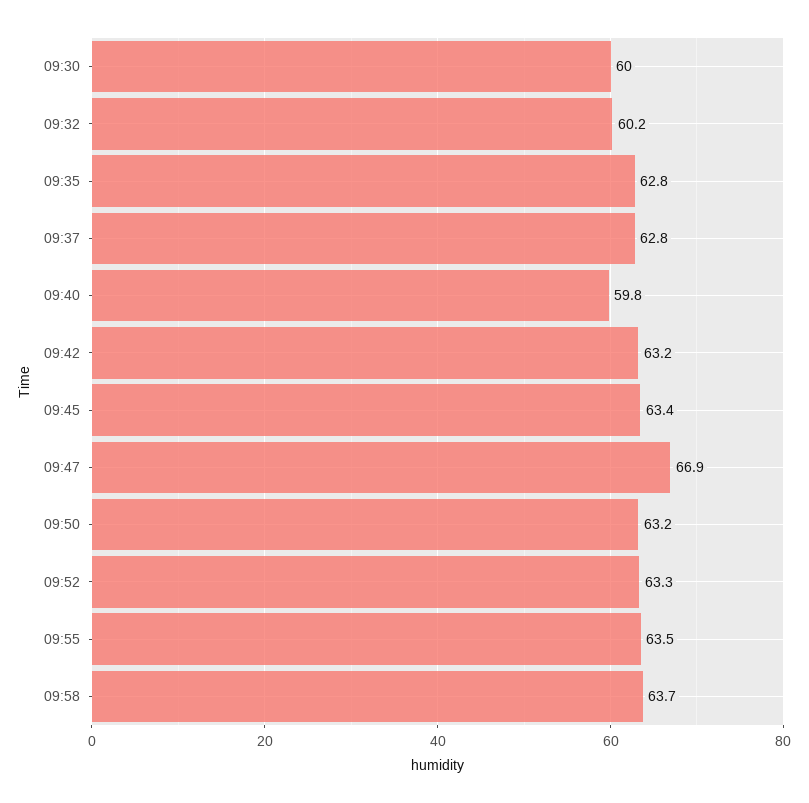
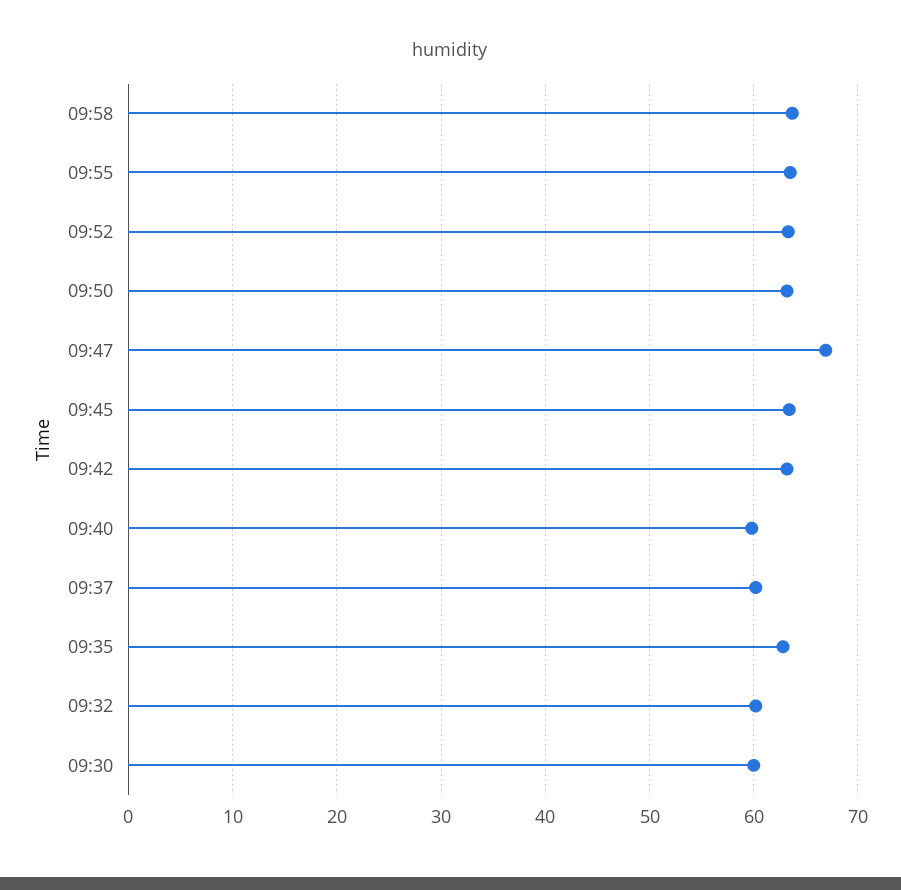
  {
    "09:30": 60,
    "09:32": 60.2,
    "09:35": 62.8,
-   "09:37": 62.8,
+   "09:37": 60,
    "09:40": 59.8,
    "09:42": 63.2,
    "09:45": 63.4,
    "09:47": 66.9,
    "09:50": 63.2,
    "09:52": 63.3,
    "09:55": 63.5,
    "09:58": 63.7
  }

